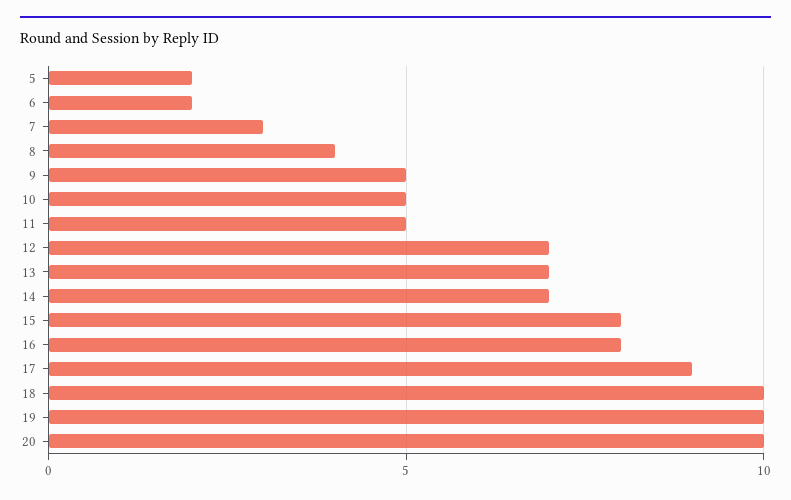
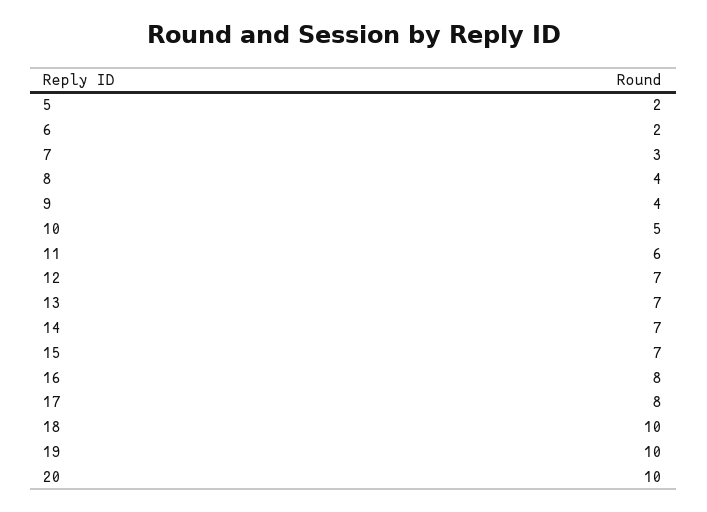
  {
    "5": 2,
    "6": 2,
    "7": 3,
    "8": 4,
-   "9": 5,
+   "9": 4,
    "10": 5,
-   "11": 5,
+   "11": 6,
    "12": 7,
    "13": 7,
    "14": 7,
-   "15": 8,
+   "15": 7,
    "16": 8,
-   "17": 9,
+   "17": 8,
    "18": 10,
    "19": 10,
    "20": 10
  }

